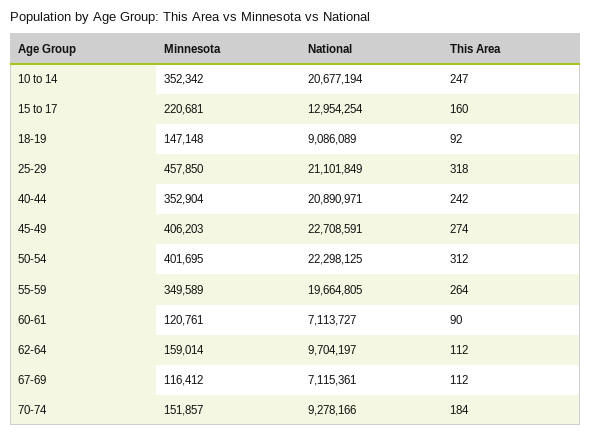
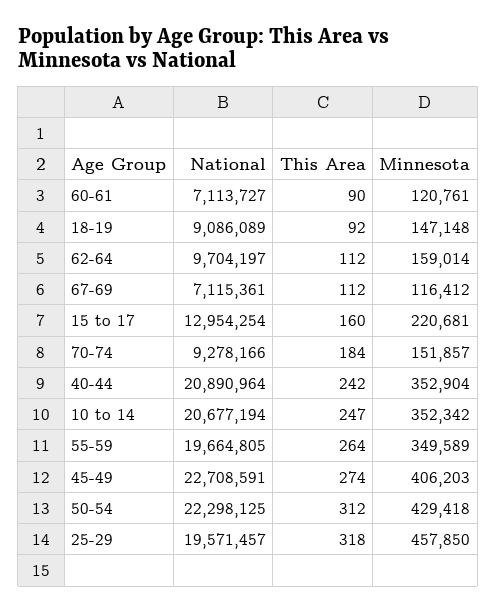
  {
    "Minnesota": {
      "10 to 14": 352342,
      "15 to 17": 220681,
      "18-19": 147148,
      "25-29": 457850,
      "40-44": 352904,
      "45-49": 406203,
-     "50-54": 401695,
+     "50-54": 429418,
      "55-59": 349589,
      "60-61": 120761,
      "62-64": 159014,
      "67-69": 116412,
      "70-74": 151857
    },
    "National": {
      "10 to 14": 20677194,
      "15 to 17": 12954254,
      "18-19": 9086089,
-     "25-29": 21101849,
+     "25-29": 19571457,
-     "40-44": 20890971,
+     "40-44": 20890964,
      "45-49": 22708591,
      "50-54": 22298125,
      "55-59": 19664805,
      "60-61": 7113727,
      "62-64": 9704197,
      "67-69": 7115361,
      "70-74": 9278166
    },
    "This Area": {
      "10 to 14": 247,
      "15 to 17": 160,
      "18-19": 92,
      "25-29": 318,
      "40-44": 242,
      "45-49": 274,
      "50-54": 312,
      "55-59": 264,
      "60-61": 90,
      "62-64": 112,
      "67-69": 112,
      "70-74": 184
    }
  }

